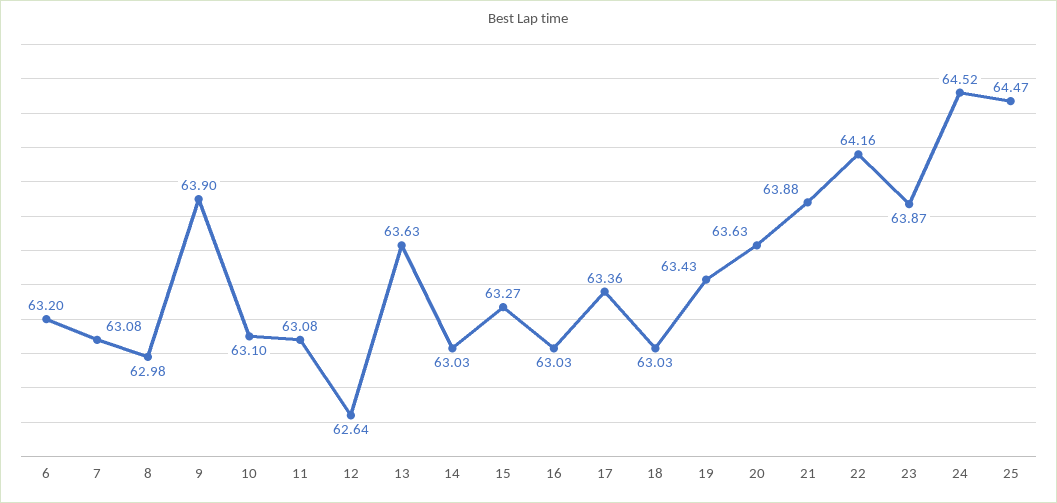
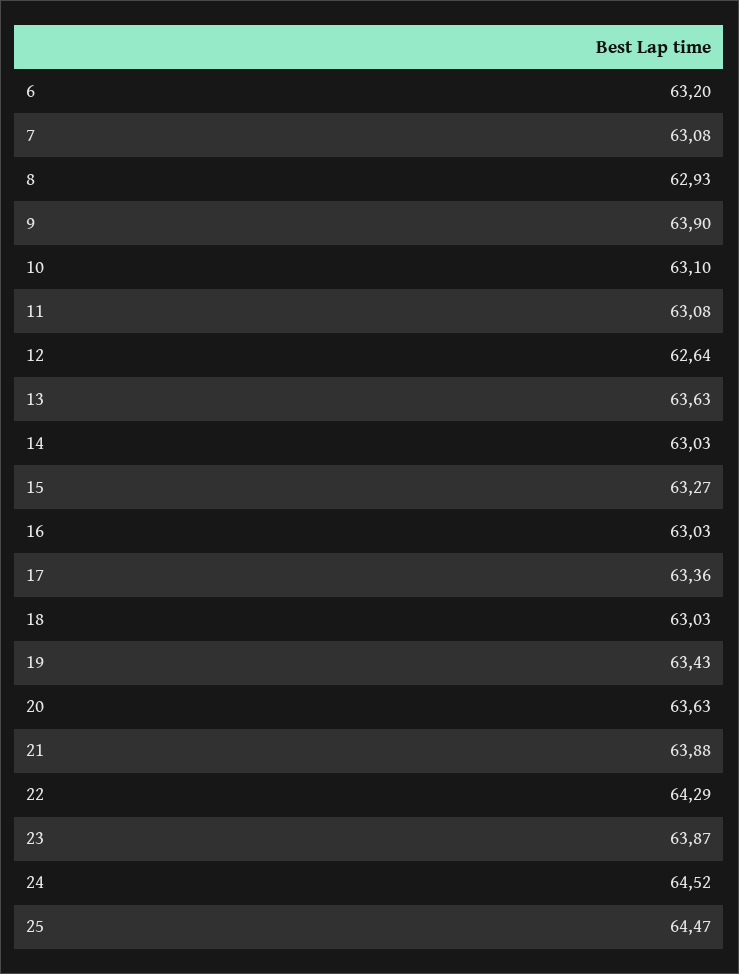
  {
    "6": 63.2,
    "7": 63.08,
-   "8": 62.98,
+   "8": 62.93,
    "9": 63.9,
    "10": 63.1,
    "11": 63.08,
    "12": 62.64,
    "13": 63.63,
    "14": 63.03,
    "15": 63.27,
    "16": 63.03,
    "17": 63.36,
    "18": 63.03,
    "19": 63.43,
    "20": 63.63,
    "21": 63.88,
-   "22": 64.16,
+   "22": 64.29,
    "23": 63.87,
    "24": 64.52,
    "25": 64.47
  }

